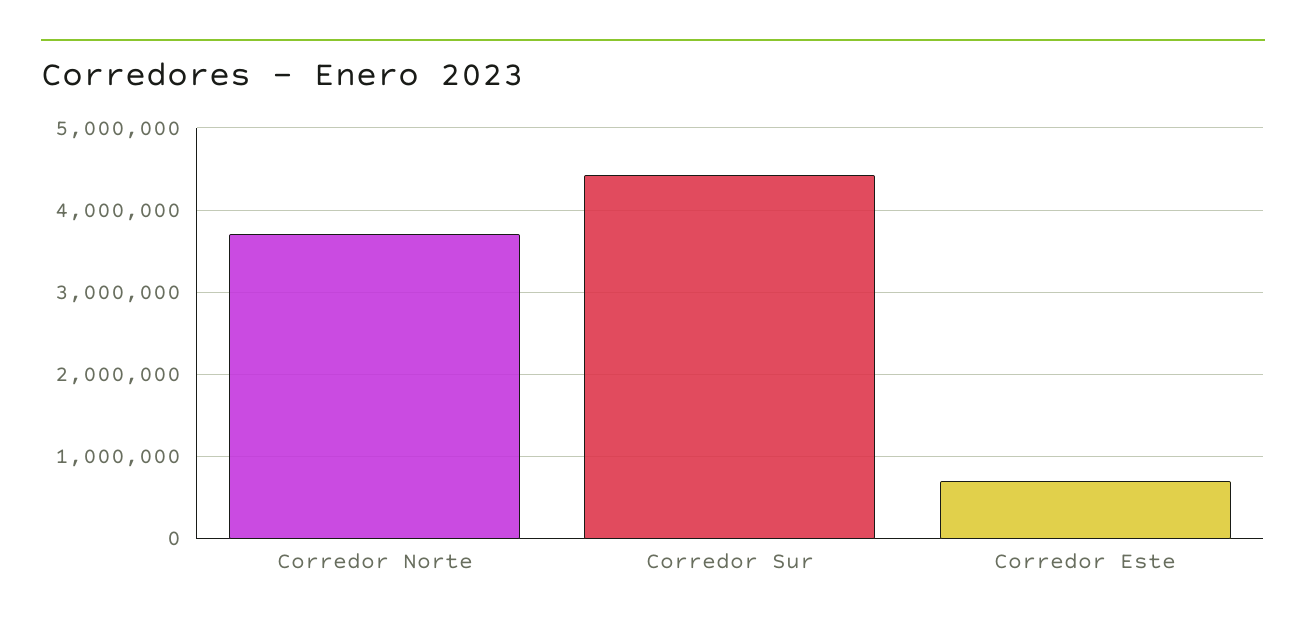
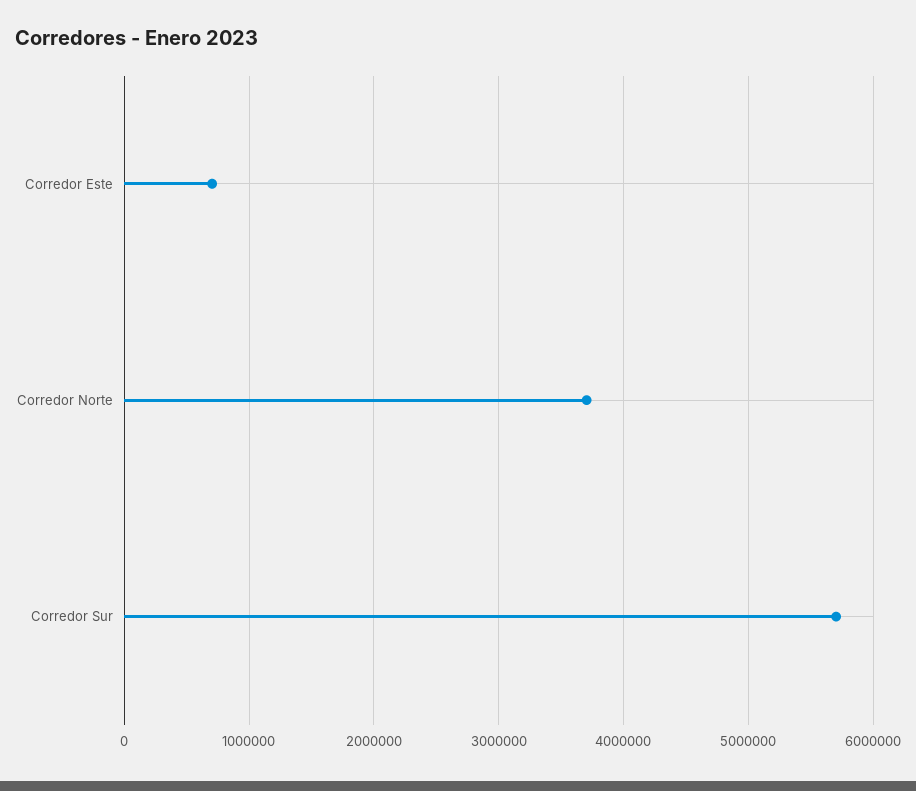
  {
    "Corredor Norte": 3700000,
-   "Corredor Sur": 4400000,
+   "Corredor Sur": 5700000,
    "Corredor Este": 700000
  }

